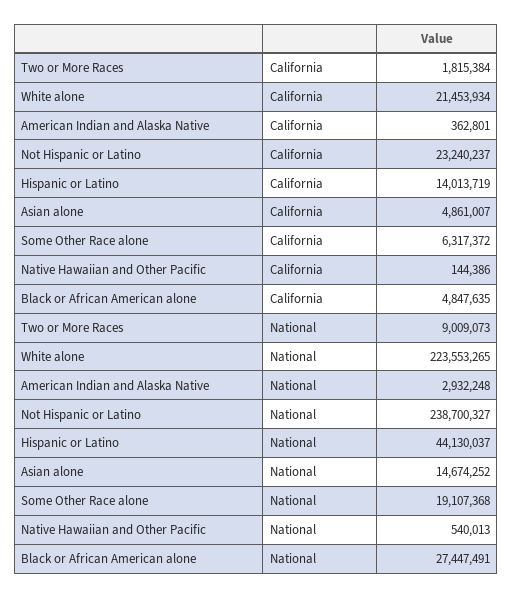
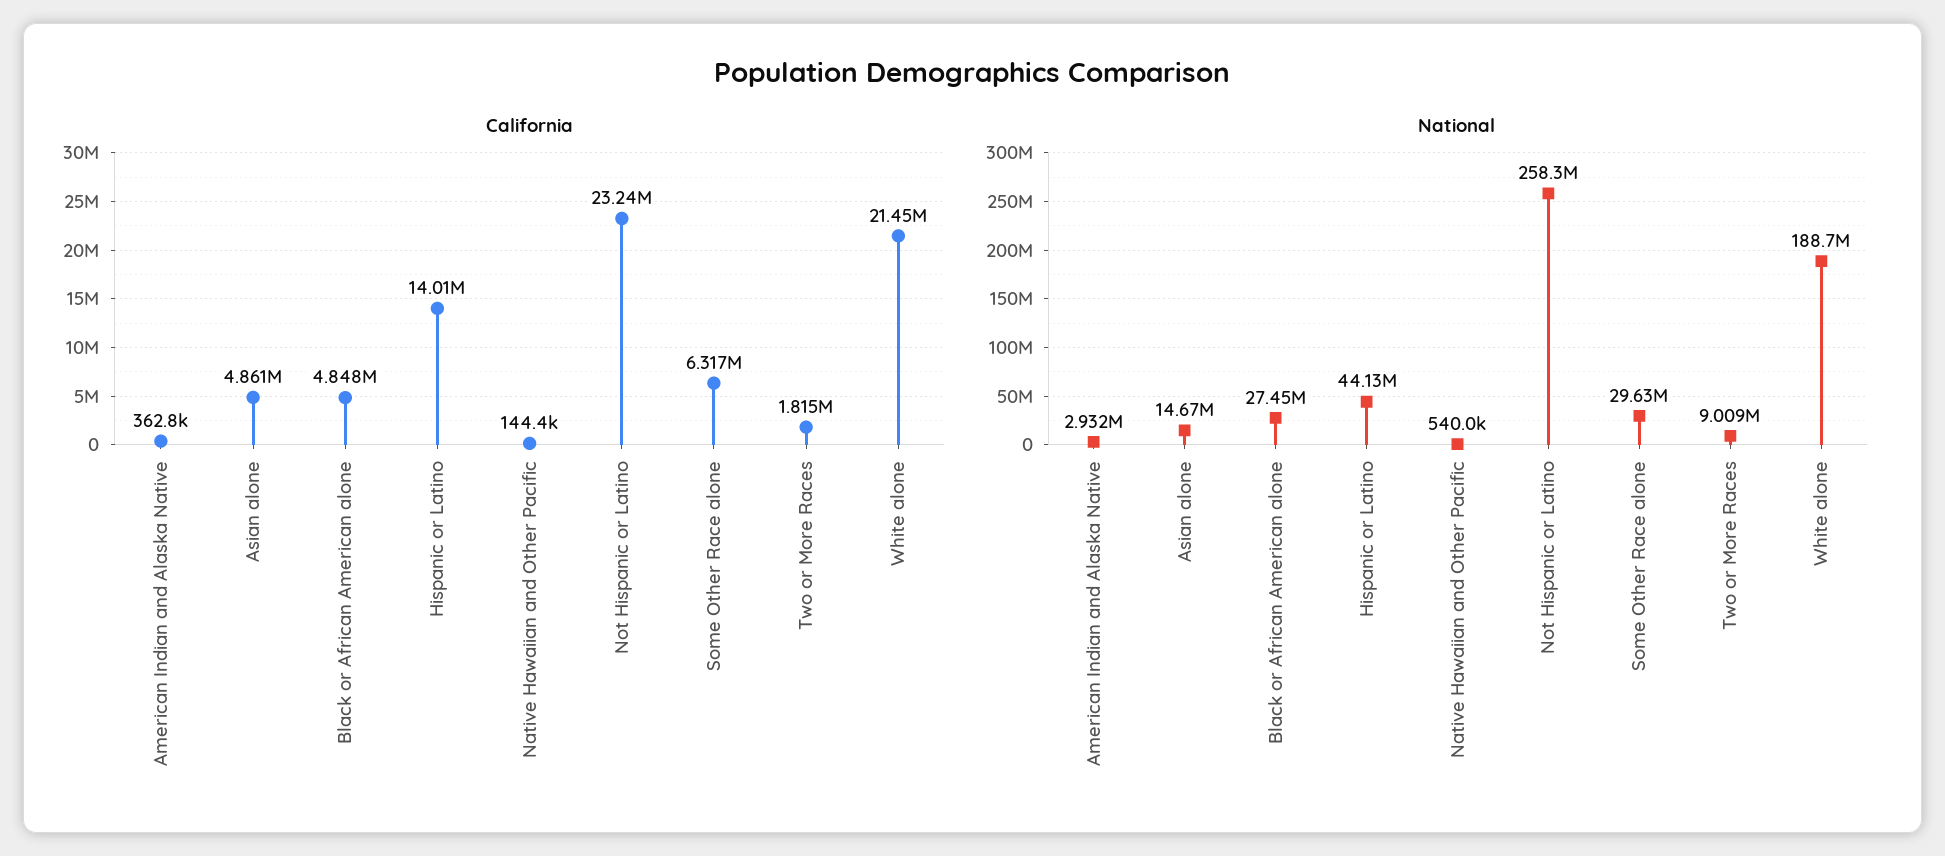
  {
    "California": {
      "Two or More Races": 1815384,
      "White alone": 21453934,
      "American Indian and Alaska Native": 362801,
      "Not Hispanic or Latino": 23240237,
      "Hispanic or Latino": 14013719,
      "Asian alone": 4861007,
      "Some Other Race alone": 6317372,
      "Native Hawaiian and Other Pacific": 144386,
      "Black or African American alone": 4847635
    },
    "National": {
      "Two or More Races": 9009073,
-     "White alone": 223553265,
+     "White alone": 188700000,
      "American Indian and Alaska Native": 2932248,
-     "Not Hispanic or Latino": 238700327,
+     "Not Hispanic or Latino": 258300000,
      "Hispanic or Latino": 44130037,
      "Asian alone": 14674252,
-     "Some Other Race alone": 19107368,
+     "Some Other Race alone": 29630000,
      "Native Hawaiian and Other Pacific": 540013,
      "Black or African American alone": 27447491
    }
  }

